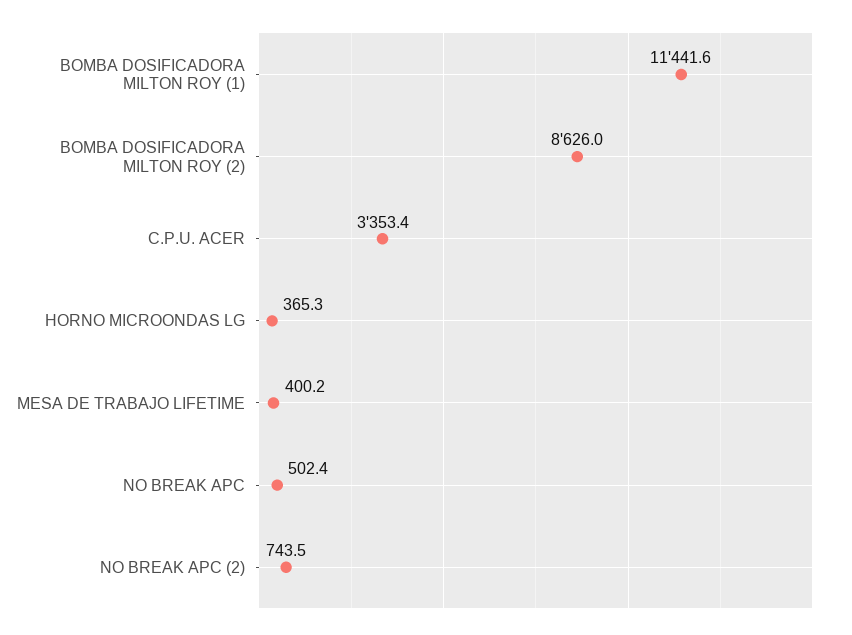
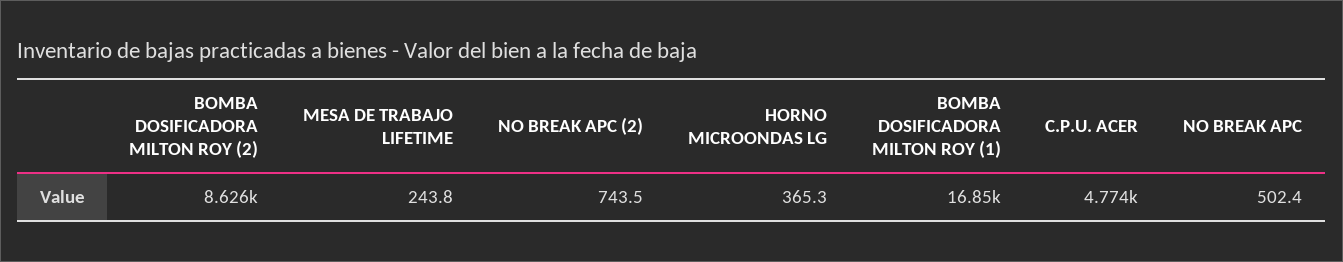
  {
-   "BOMBA DOSIFICADORA MILTON ROY (1)": 11441.6,
+   "BOMBA DOSIFICADORA MILTON ROY (1)": 16850,
    "BOMBA DOSIFICADORA MILTON ROY (2)": 8626,
-   "C.P.U. ACER": 3353.4,
+   "C.P.U. ACER": 4774,
    "HORNO MICROONDAS LG": 365.3,
-   "MESA DE TRABAJO LIFETIME": 400.2,
+   "MESA DE TRABAJO LIFETIME": 243.8,
    "NO BREAK APC": 502.4,
    "NO BREAK APC (2)": 743.5
  }

